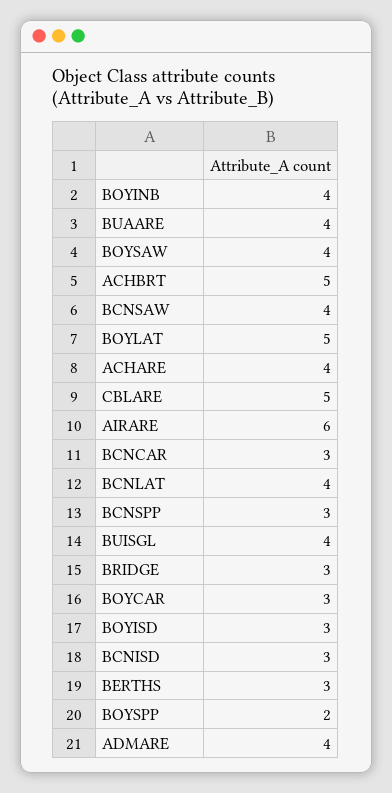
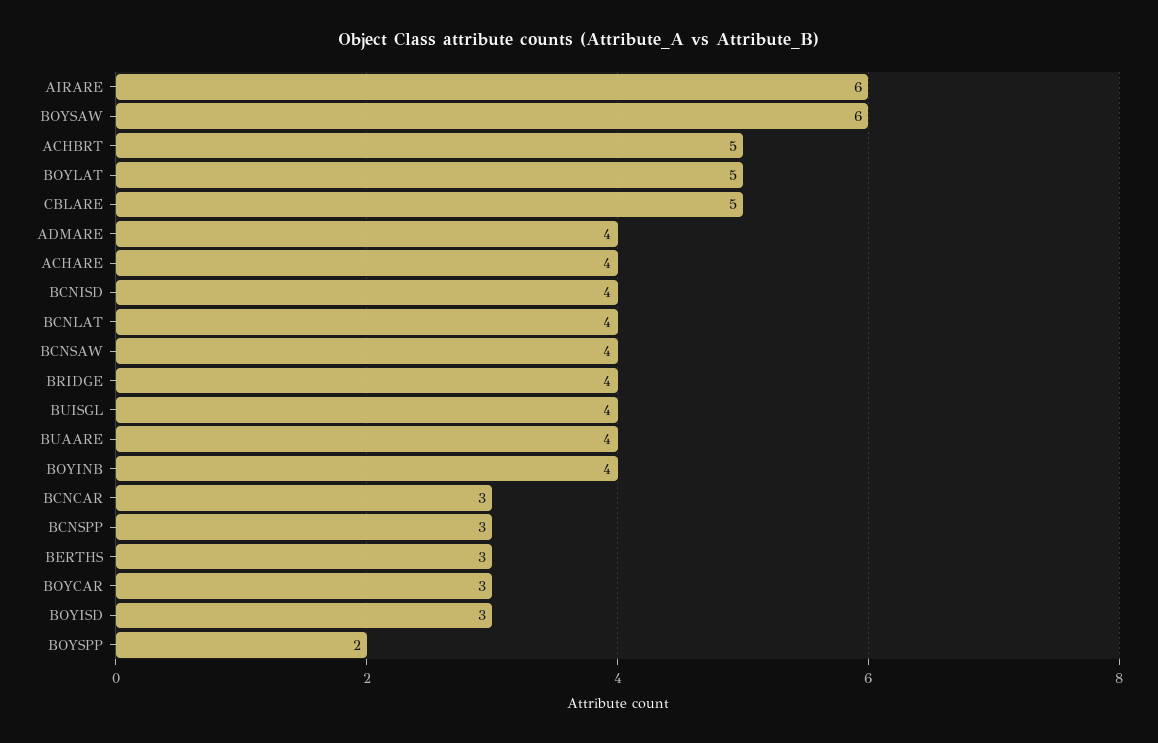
  {
    "BOYINB": 4,
    "BUAARE": 4,
-   "BOYSAW": 4,
+   "BOYSAW": 6,
    "ACHBRT": 5,
    "BCNSAW": 4,
    "BOYLAT": 5,
    "ACHARE": 4,
    "CBLARE": 5,
    "AIRARE": 6,
    "BCNCAR": 3,
    "BCNLAT": 4,
    "BCNSPP": 3,
    "BUISGL": 4,
-   "BRIDGE": 3,
+   "BRIDGE": 4,
    "BOYCAR": 3,
    "BOYISD": 3,
-   "BCNISD": 3,
+   "BCNISD": 4,
    "BERTHS": 3,
    "BOYSPP": 2,
    "ADMARE": 4
  }

